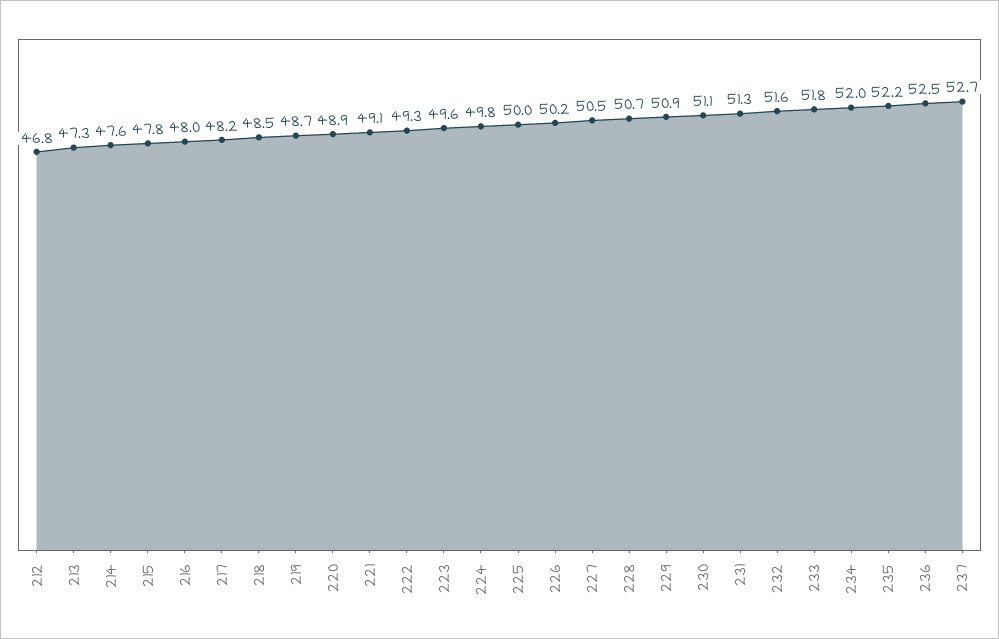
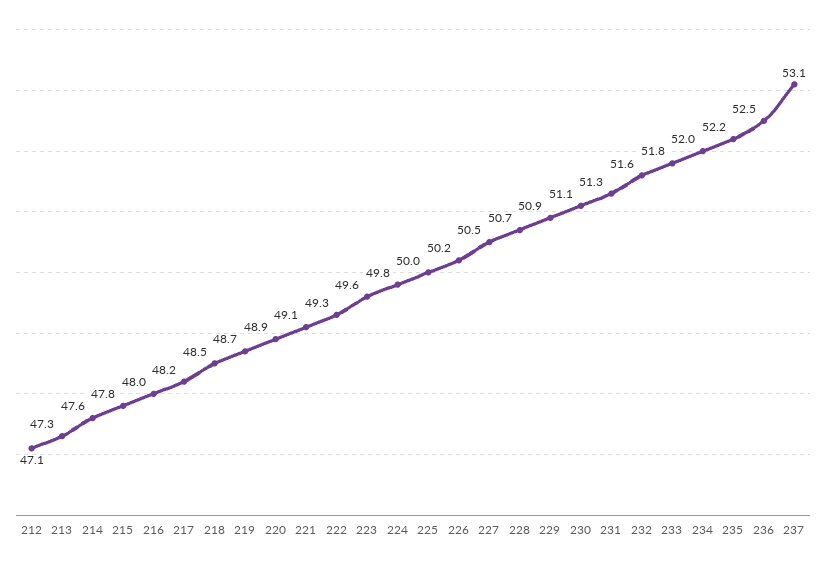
  {
-   "212": 46.8,
+   "212": 47.1,
    "213": 47.3,
    "214": 47.6,
    "215": 47.8,
    "216": 48,
    "217": 48.2,
    "218": 48.5,
    "219": 48.7,
    "220": 48.9,
    "221": 49.1,
    "222": 49.3,
    "223": 49.6,
    "224": 49.8,
    "225": 50,
    "226": 50.2,
    "227": 50.5,
    "228": 50.7,
    "229": 50.9,
    "230": 51.1,
    "231": 51.3,
    "232": 51.6,
    "233": 51.8,
    "234": 52,
    "235": 52.2,
    "236": 52.5,
-   "237": 52.7
+   "237": 53.1
  }

